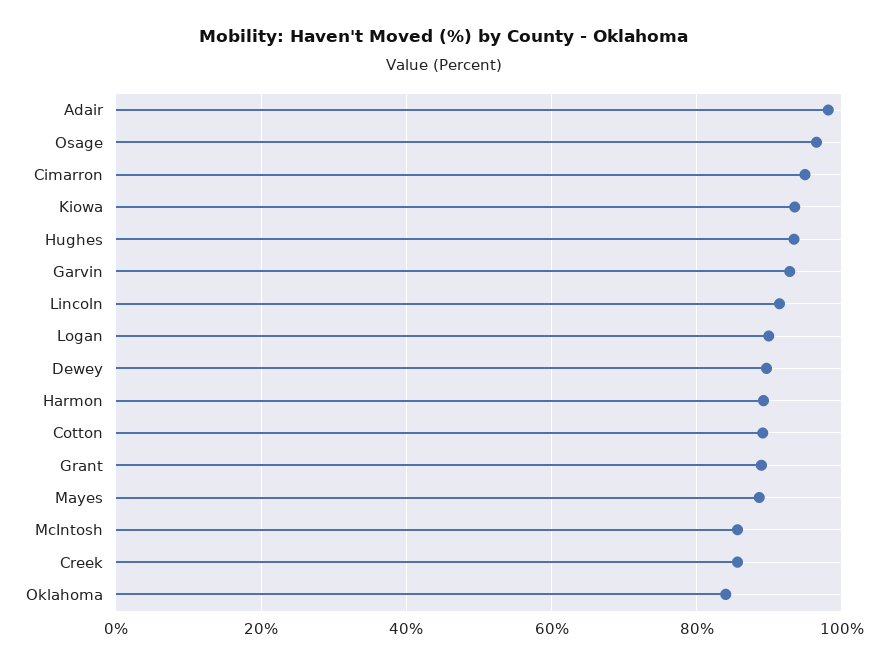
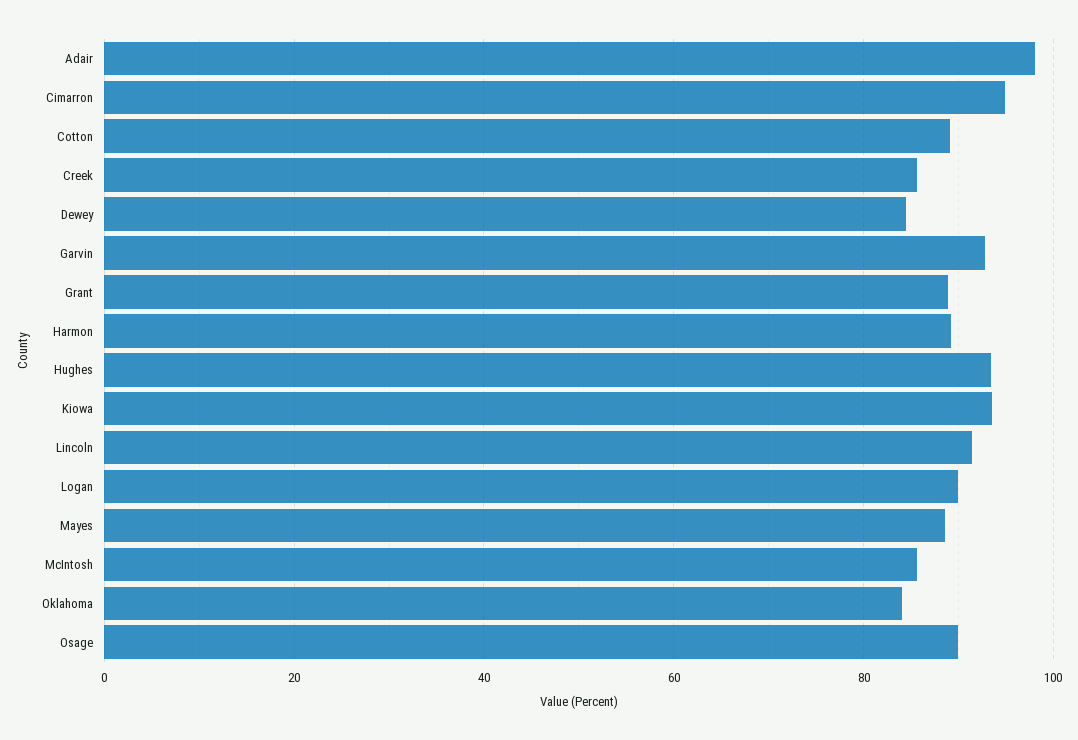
  {
    "Adair": 98,
-   "Osage": 96,
+   "Osage": 90,
    "Cimarron": 94,
    "Kiowa": 94,
    "Hughes": 94,
    "Garvin": 92,
    "Lincoln": 92,
    "Logan": 90,
-   "Dewey": 90,
+   "Dewey": 84,
    "Harmon": 90,
    "Cotton": 90,
    "Grant": 88,
    "Mayes": 88,
    "McIntosh": 86,
    "Creek": 86,
    "Oklahoma": 84
  }

